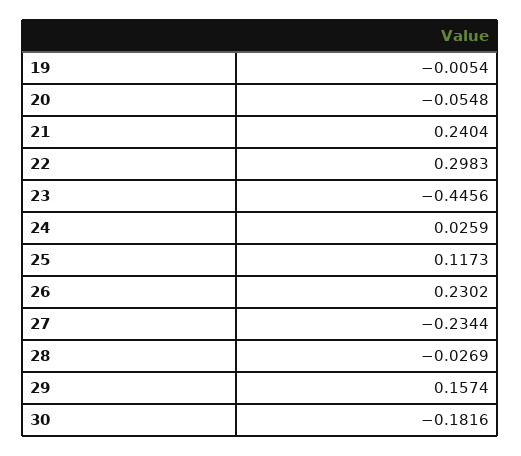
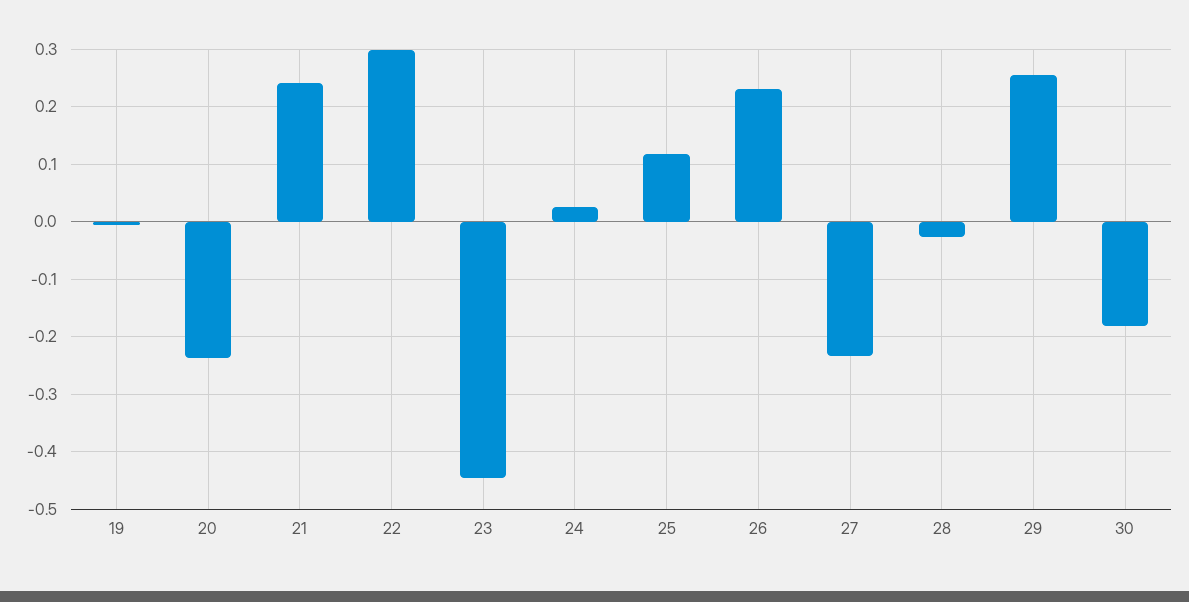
  {
    "19": -0.0054,
-   "20": -0.0548,
+   "20": -0.24,
    "21": 0.2404,
    "22": 0.2983,
    "23": -0.4456,
    "24": 0.0259,
    "25": 0.1173,
    "26": 0.2302,
    "27": -0.2344,
    "28": -0.0269,
-   "29": 0.1574,
+   "29": 0.26,
    "30": -0.1816
  }

